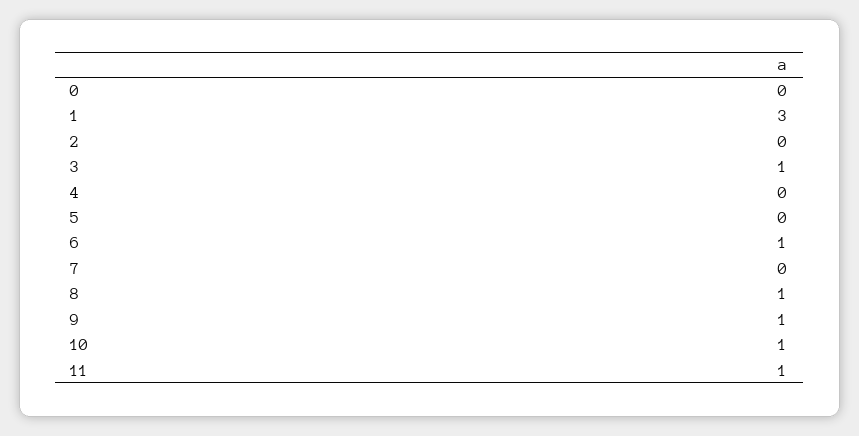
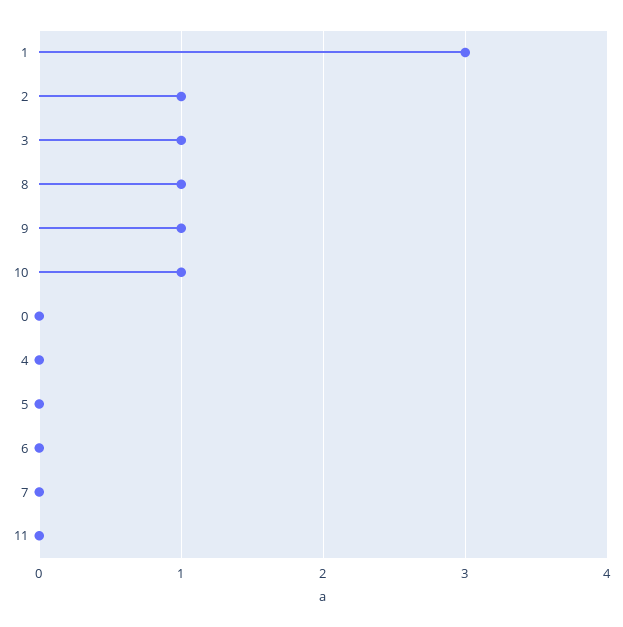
  {
    "0": 0,
    "1": 3,
-   "2": 0,
+   "2": 1,
    "3": 1,
    "4": 0,
    "5": 0,
-   "6": 1,
+   "6": 0,
    "7": 0,
    "8": 1,
    "9": 1,
    "10": 1,
-   "11": 1
+   "11": 0
  }

